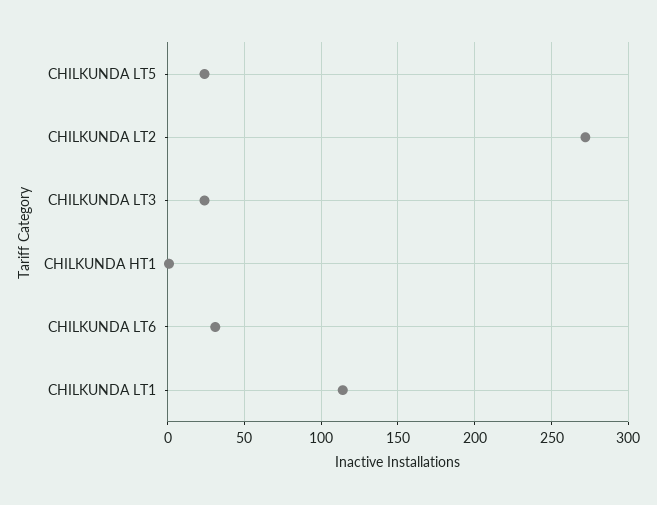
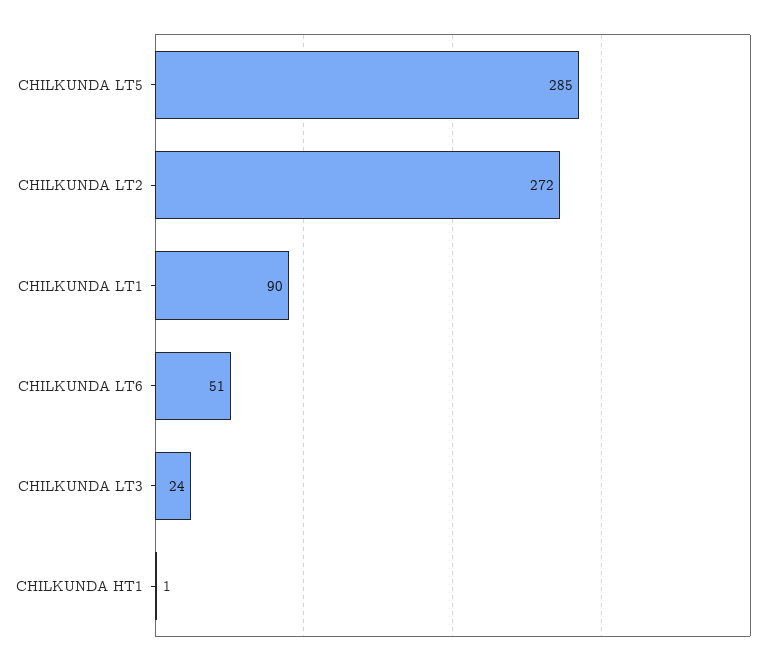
  {
-   "CHILKUNDA LT5": 25,
+   "CHILKUNDA LT5": 285,
    "CHILKUNDA LT2": 272,
    "CHILKUNDA LT3": 24,
    "CHILKUNDA HT1": 1,
-   "CHILKUNDA LT6": 30,
+   "CHILKUNDA LT6": 51,
-   "CHILKUNDA LT1": 115
+   "CHILKUNDA LT1": 90
  }

